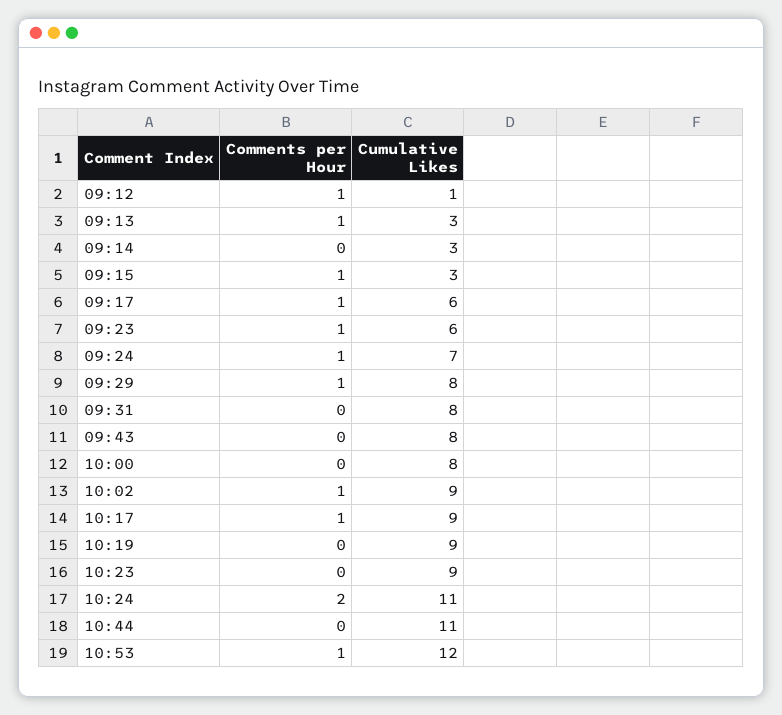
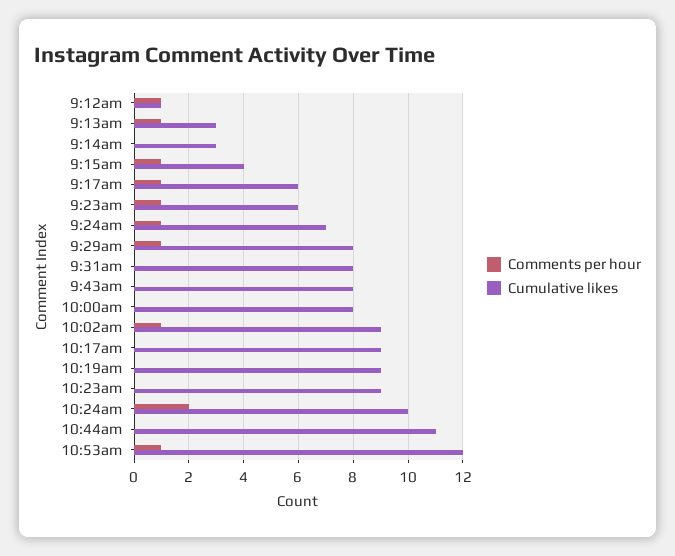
  {
    "Comments per Hour": {
      "09:12": 1,
      "09:13": 1,
      "09:14": 0,
      "09:15": 1,
      "09:17": 1,
      "09:23": 1,
      "09:24": 1,
      "09:29": 1,
      "09:31": 0,
      "09:43": 0,
      "10:00": 0,
      "10:02": 1,
-     "10:17": 1,
+     "10:17": 0,
      "10:19": 0,
      "10:23": 0,
      "10:24": 2,
      "10:44": 0,
      "10:53": 1
    },
    "Cumulative Likes": {
      "09:12": 1,
      "09:13": 3,
      "09:14": 3,
-     "09:15": 3,
+     "09:15": 4,
      "09:17": 6,
      "09:23": 6,
      "09:24": 7,
      "09:29": 8,
      "09:31": 8,
      "09:43": 8,
      "10:00": 8,
      "10:02": 9,
      "10:17": 9,
      "10:19": 9,
      "10:23": 9,
-     "10:24": 11,
+     "10:24": 10,
      "10:44": 11,
      "10:53": 12
    }
  }

